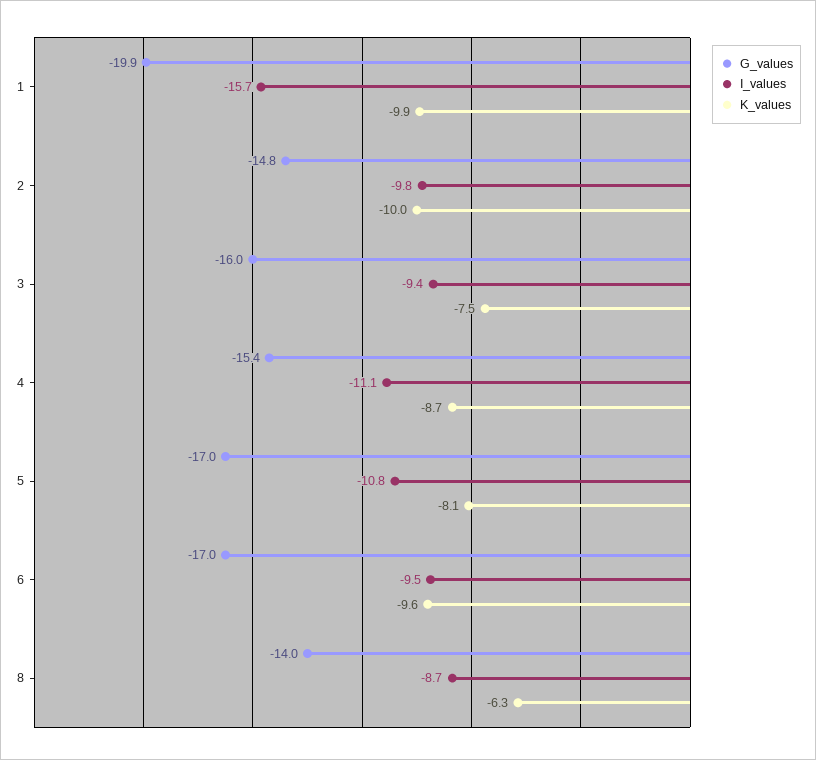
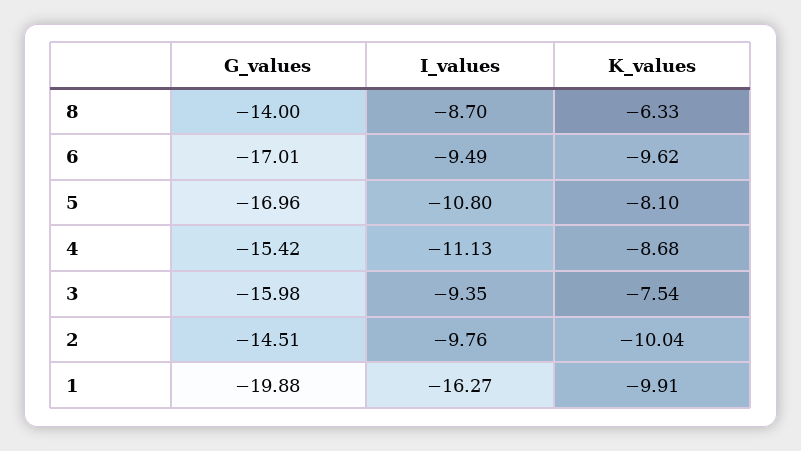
  {
    "G_values": {
      "1": -19.88,
-     "2": -14.8,
+     "2": -14.51,
      "3": -15.98,
      "4": -15.42,
      "5": -16.96,
      "6": -17.01,
      "8": -14
    },
    "I_values": {
-     "1": -15.7,
+     "1": -16.27,
      "2": -9.76,
      "3": -9.35,
      "4": -11.13,
      "5": -10.8,
      "6": -9.49,
      "8": -8.7
    },
    "K_values": {
      "1": -9.91,
      "2": -10.04,
      "3": -7.54,
      "4": -8.68,
      "5": -8.1,
      "6": -9.62,
      "8": -6.33
    }
  }

